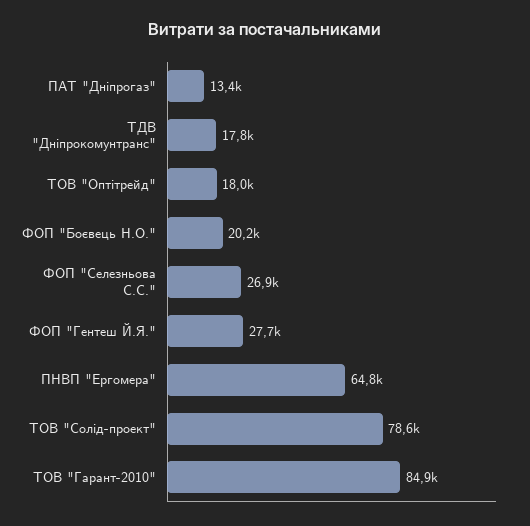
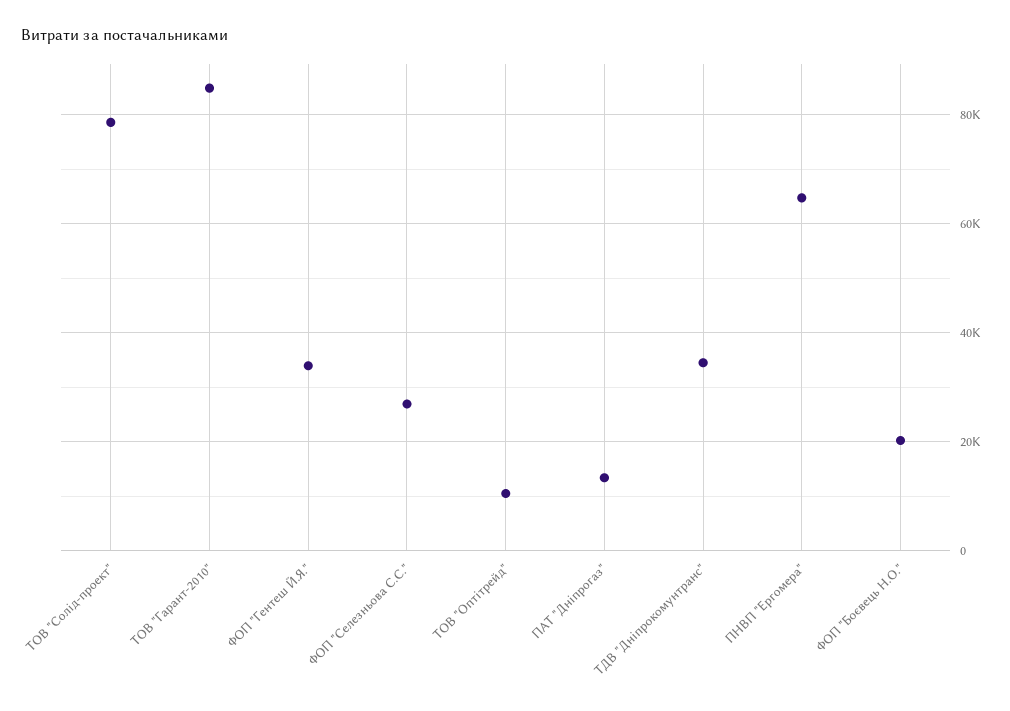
  {
    "ПАТ \"Дніпрогаз\"": 13400,
-   "ТДВ \"Дніпрокомунтранс\"": 17800,
+   "ТДВ \"Дніпрокомунтранс\"": 34000,
-   "ТОВ \"Оптітрейд\"": 18000,
+   "ТОВ \"Оптітрейд\"": 10000,
    "ФОП \"Боєвець Н.О.\"": 20200,
    "ФОП \"Селезньова С.С.\"": 26900,
-   "ФОП \"Гентеш Й.Я.\"": 27700,
+   "ФОП \"Гентеш Й.Я.\"": 34000,
    "ПНВП \"Ергомера\"": 64800,
    "ТОВ \"Солід-проект\"": 78600,
    "ТОВ \"Гарант-2010\"": 84900
  }

